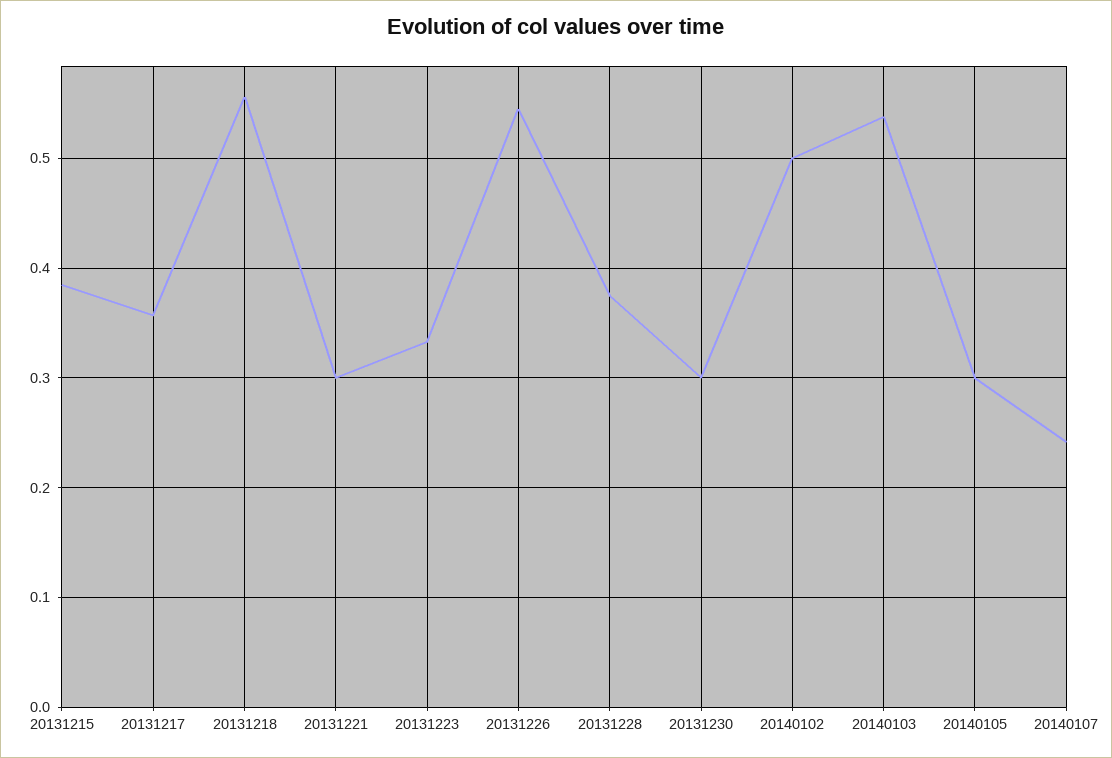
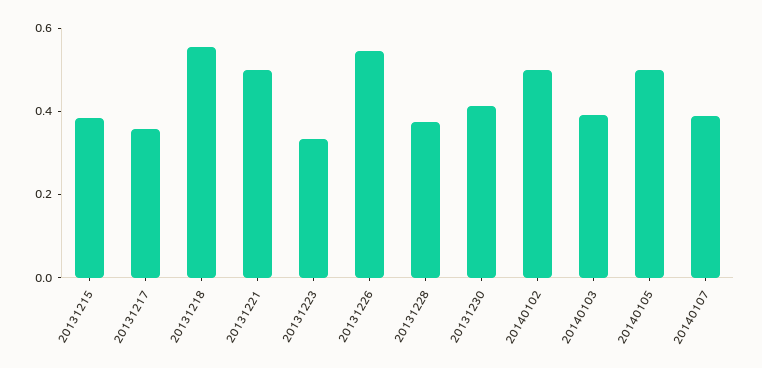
  {
    "20131215": 0.39,
    "20131217": 0.36,
    "20131218": 0.56,
-   "20131221": 0.3,
+   "20131221": 0.5,
    "20131223": 0.33,
    "20131226": 0.55,
    "20131228": 0.38,
-   "20131230": 0.3,
+   "20131230": 0.4,
    "20140102": 0.5,
-   "20140103": 0.54,
+   "20140103": 0.4,
-   "20140105": 0.3,
+   "20140105": 0.5,
-   "20140107": 0.24
+   "20140107": 0.4
  }

